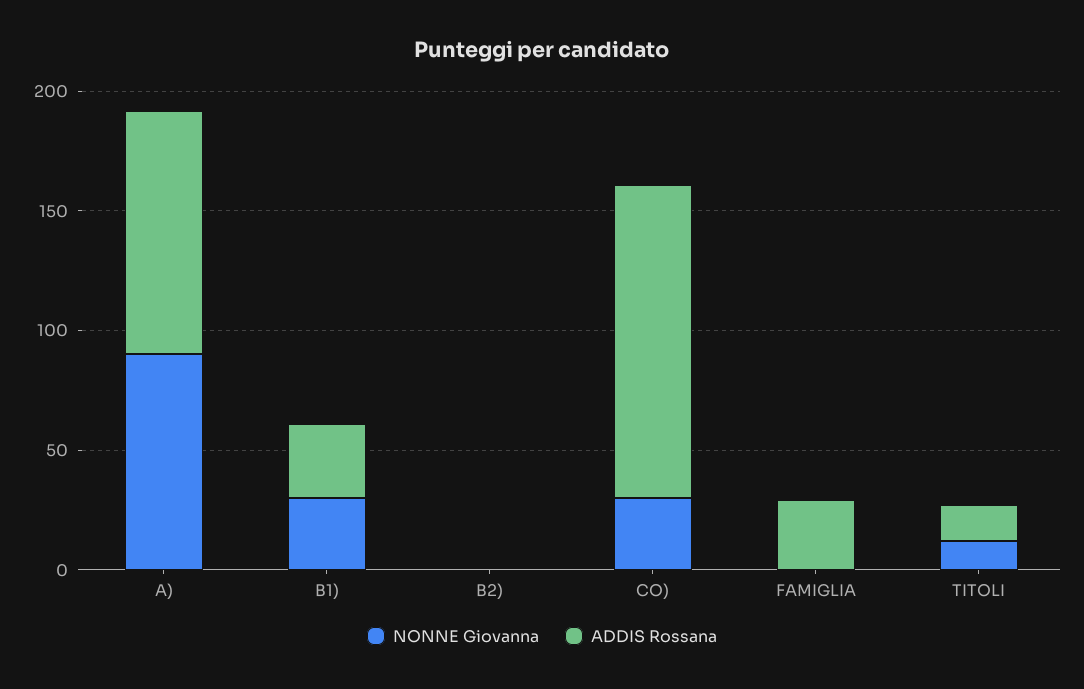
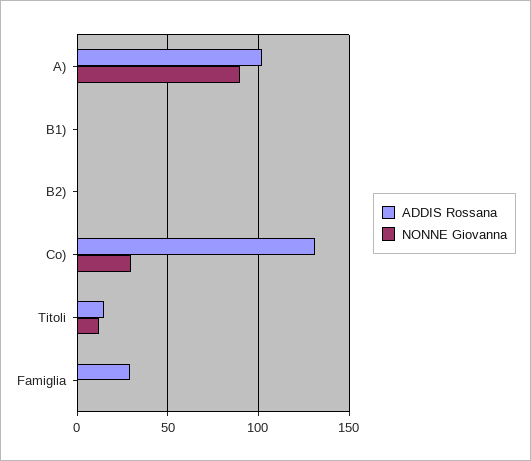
  {
    "NONNE Giovanna": {
      "A)": 90,
-     "B1)": 30,
+     "B1)": 0,
      "B2)": 0,
      "CO)": 30,
      "FAMIGLIA": 0,
      "TITOLI": 10
    },
    "ADDIS Rossana": {
      "A)": 100,
-     "B1)": 30,
+     "B1)": 0,
      "B2)": 0,
      "CO)": 130,
      "FAMIGLIA": 30,
      "TITOLI": 15
    }
  }

